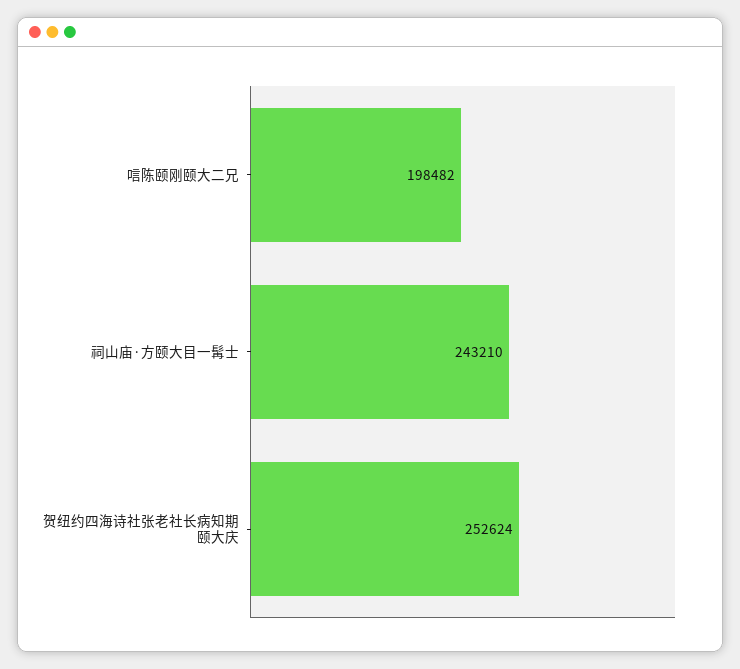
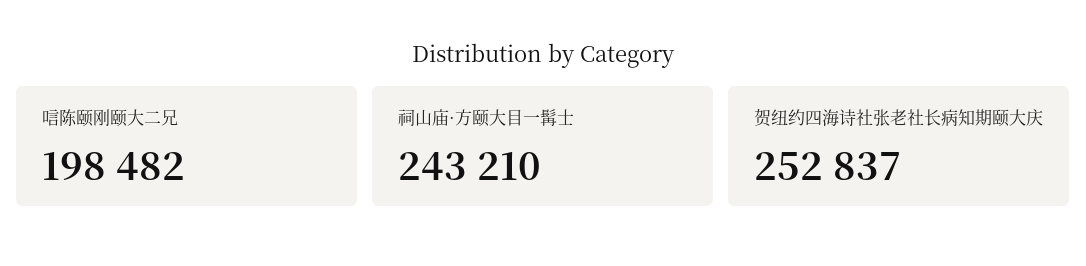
  {
    "唁陈颐刚颐大二兄": 198482,
    "祠山庙·方颐大目一髯士": 243210,
-   "贺纽约四海诗社张老社长病知期颐大庆": 252624
+   "贺纽约四海诗社张老社长病知期颐大庆": 252837
  }

